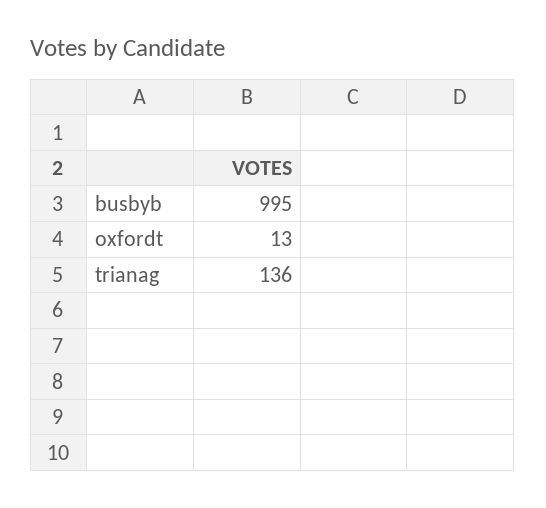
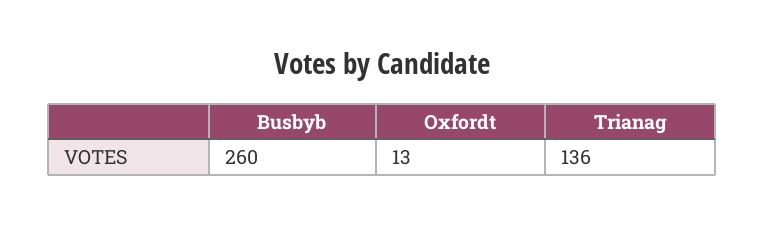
  {
-   "busbyb": 995,
+   "busbyb": 260,
    "oxfordt": 13,
    "trianag": 136
  }

